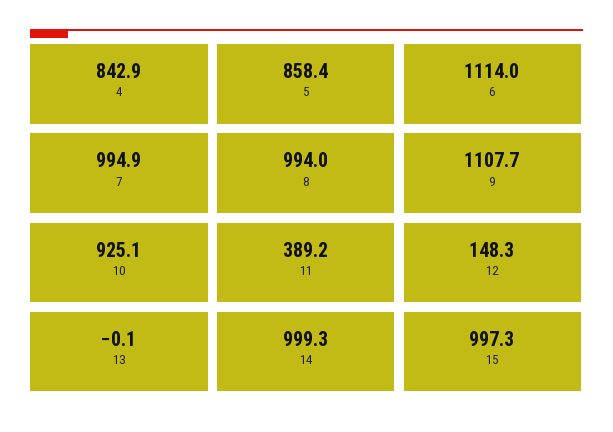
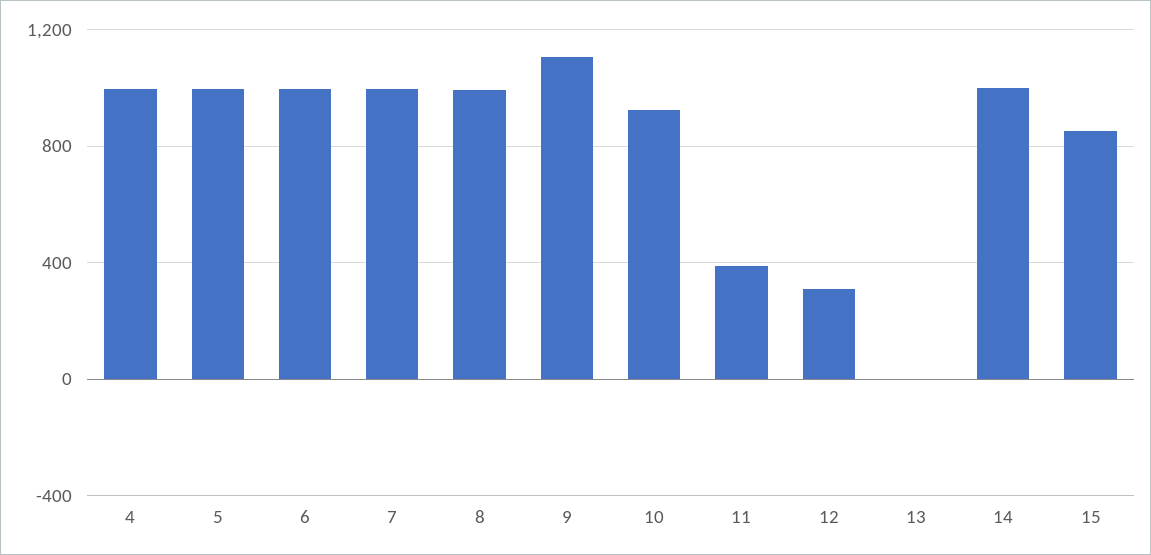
  {
-   "4": 842.9,
+   "4": 1000,
-   "5": 858.4,
+   "5": 1000,
-   "6": 1114,
+   "6": 1000,
    "7": 994.9,
    "8": 994,
    "9": 1107.7,
    "10": 925.1,
    "11": 389.2,
-   "12": 148.3,
+   "12": 300,
    "13": -0.1,
    "14": 999.3,
-   "15": 997.3
+   "15": 850
  }

